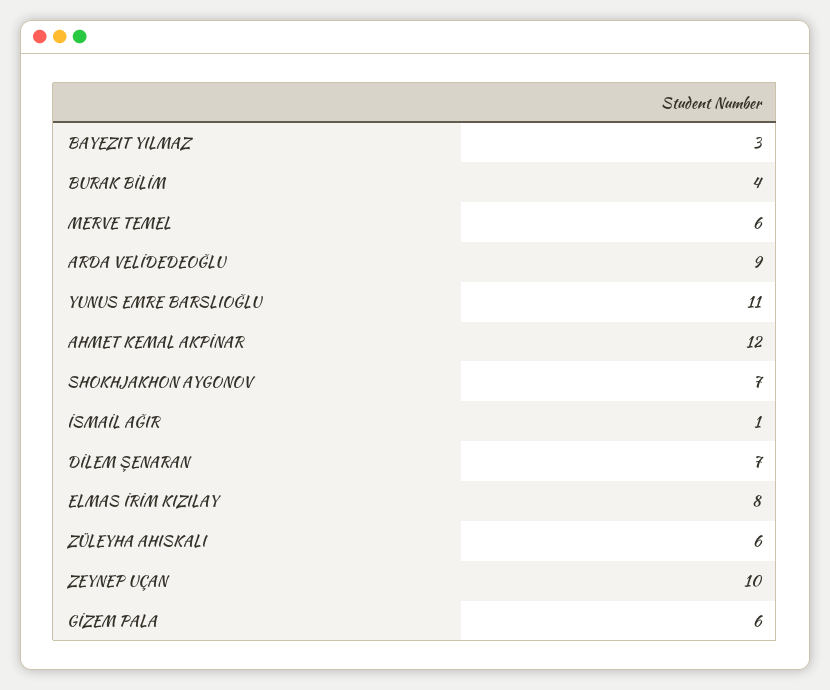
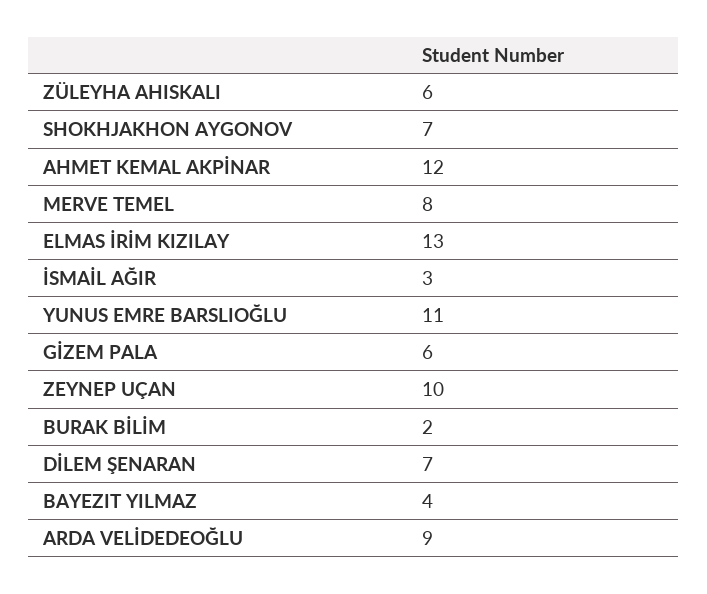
  {
-   "BAYEZIT YILMAZ": 3,
+   "BAYEZIT YILMAZ": 4,
-   "BURAK BİLİM": 4,
+   "BURAK BİLİM": 2,
-   "MERVE TEMEL": 6,
+   "MERVE TEMEL": 8,
    "ARDA VELİDEDEOĞLU": 9,
    "YUNUS EMRE BARSLIOĞLU": 11,
    "AHMET KEMAL AKPİNAR": 12,
    "SHOKHJAKHON AYGONOV": 7,
-   "İSMAİL AĞIR": 1,
+   "İSMAİL AĞIR": 3,
    "DİLEM ŞENARAN": 7,
-   "ELMAS İRİM KIZILAY": 8,
+   "ELMAS İRİM KIZILAY": 13,
    "ZÜLEYHA AHISKALI": 6,
    "ZEYNEP UÇAN": 10,
    "GİZEM PALA": 6
  }

